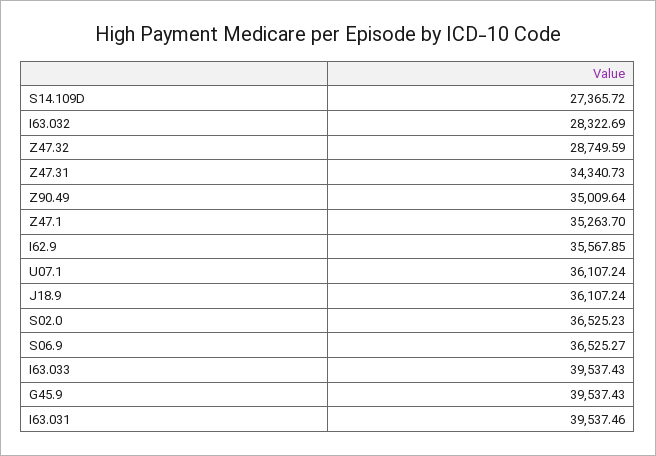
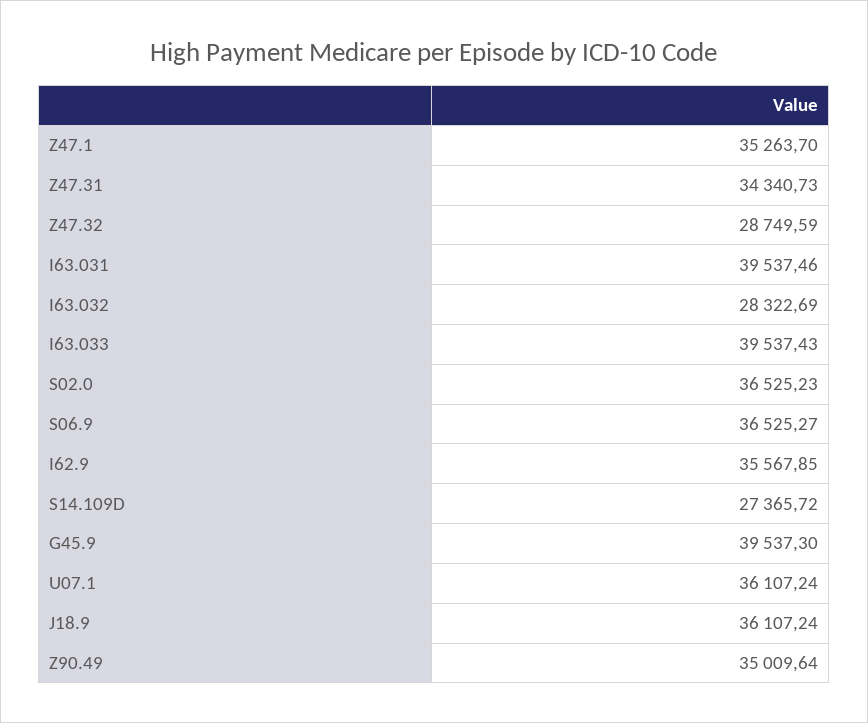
  {
    "S14.109D": 27365.72,
    "I63.032": 28322.69,
    "Z47.32": 28749.59,
    "Z47.31": 34340.73,
    "Z90.49": 35009.64,
    "Z47.1": 35263.7,
    "I62.9": 35567.85,
    "U07.1": 36107.24,
    "J18.9": 36107.24,
    "S02.0": 36525.23,
    "S06.9": 36525.27,
    "I63.033": 39537.43,
-   "G45.9": 39537.43,
+   "G45.9": 39537.3,
    "I63.031": 39537.46
  }

